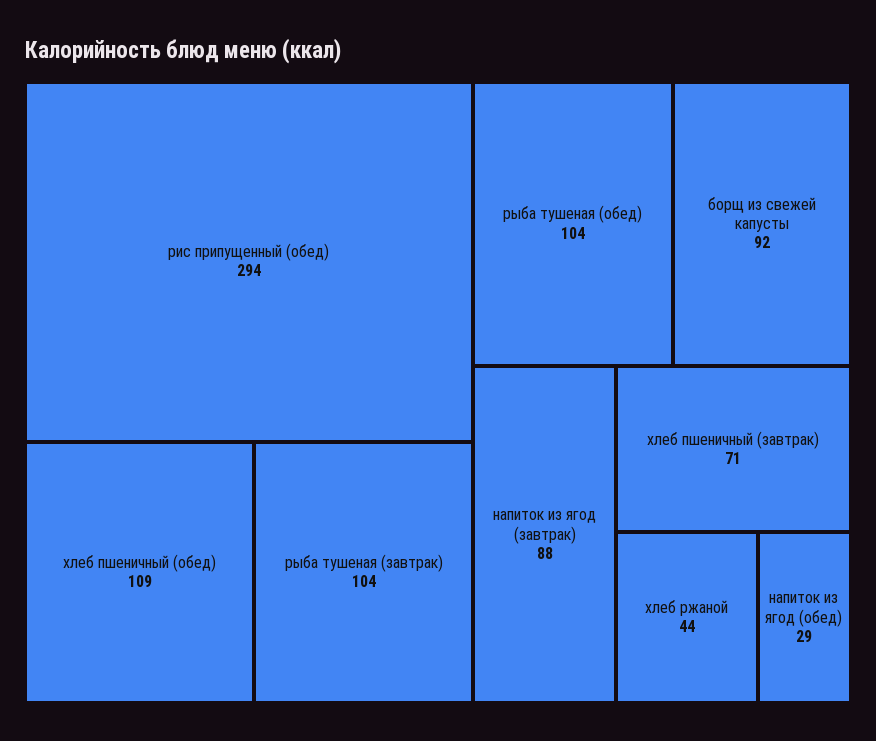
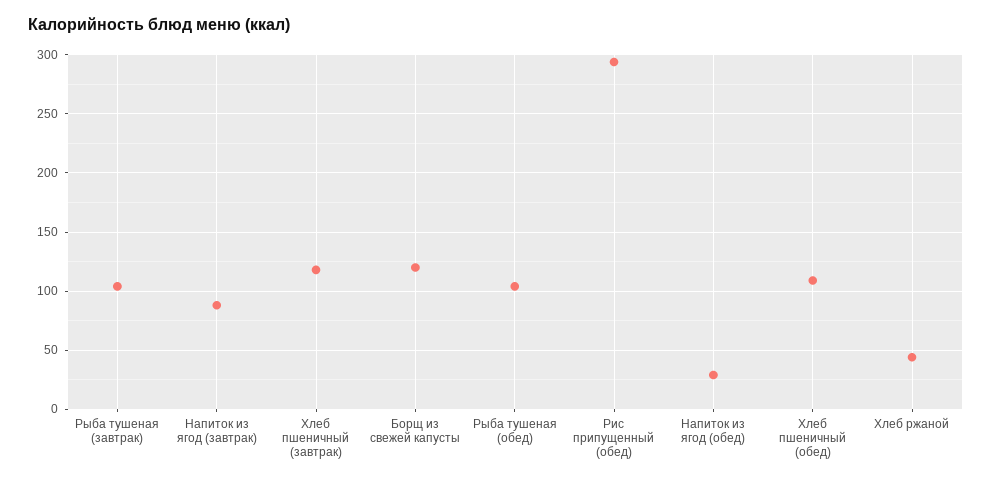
  {
    "рис припущенный (обед)": 294,
    "хлеб пшеничный (обед)": 109,
    "рыба тушеная (завтрак)": 104,
    "рыба тушеная (обед)": 104,
-   "борщ из свежей капусты": 92,
+   "борщ из свежей капусты": 120,
    "напиток из ягод (завтрак)": 88,
-   "хлеб пшеничный (завтрак)": 71,
+   "хлеб пшеничный (завтрак)": 120,
    "хлеб ржаной": 44,
    "напиток из ягод (обед)": 29
  }

